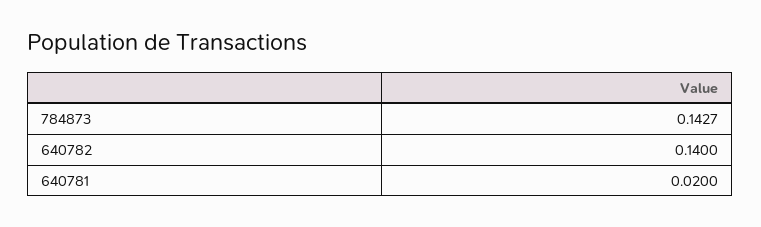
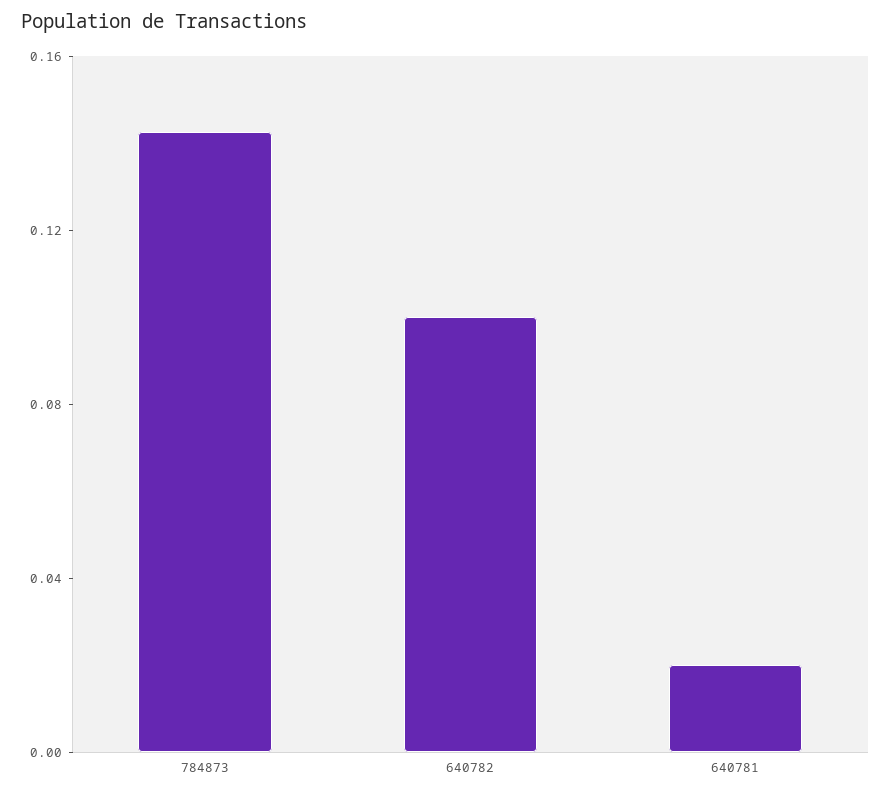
  {
    "784873": 0.1427,
-   "640782": 0.14,
+   "640782": 0.1,
    "640781": 0.02
  }

